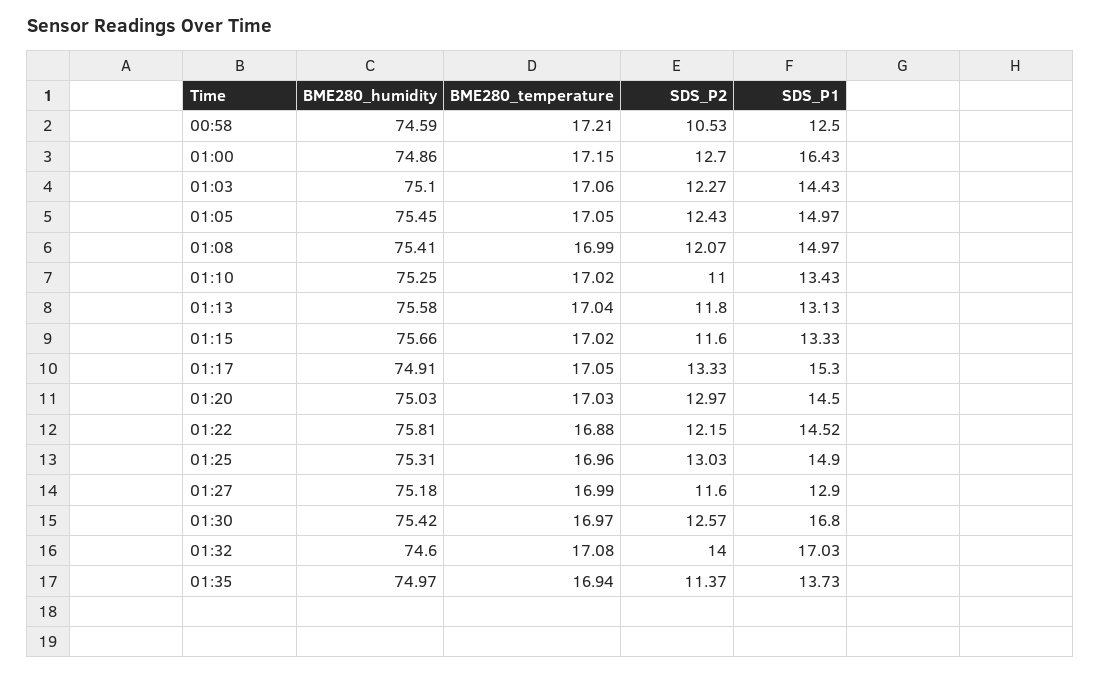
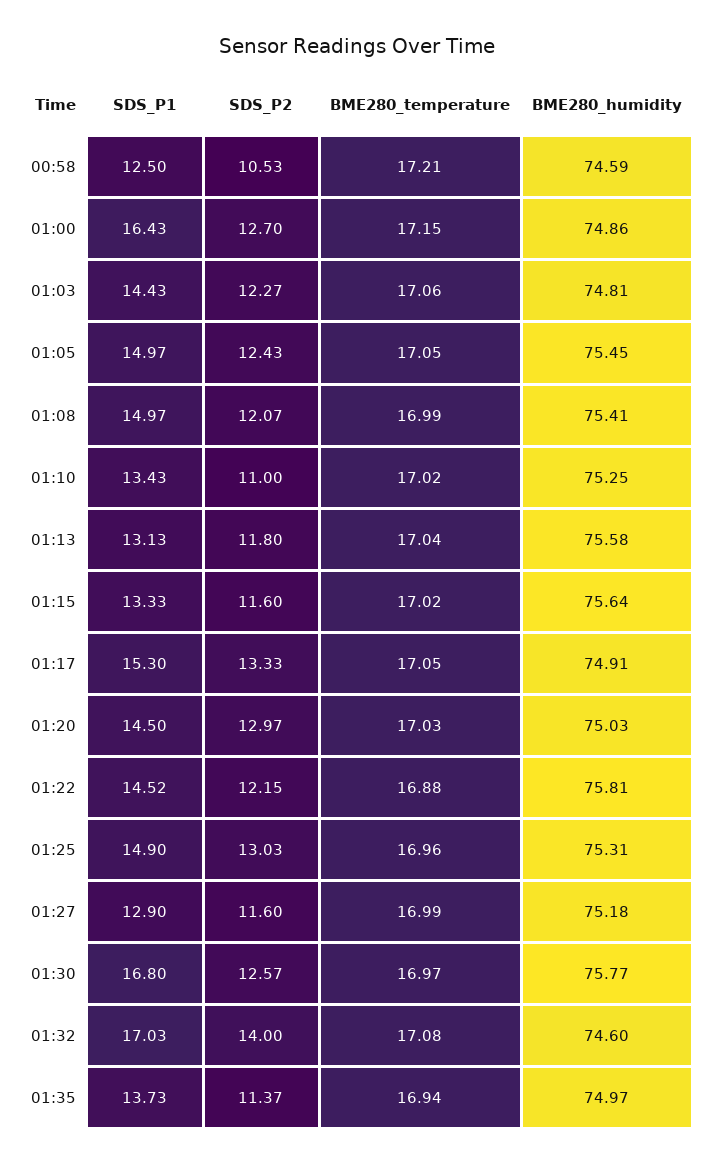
  {
    "BME280_humidity": {
      "00:58": 74.59,
      "01:00": 74.86,
-     "01:03": 75.1,
+     "01:03": 74.81,
      "01:05": 75.45,
      "01:08": 75.41,
      "01:10": 75.25,
      "01:13": 75.58,
-     "01:15": 75.66,
+     "01:15": 75.64,
      "01:17": 74.91,
      "01:20": 75.03,
      "01:22": 75.81,
      "01:25": 75.31,
      "01:27": 75.18,
-     "01:30": 75.42,
+     "01:30": 75.77,
      "01:32": 74.6,
      "01:35": 74.97
    },
    "BME280_temperature": {
      "00:58": 17.21,
      "01:00": 17.15,
      "01:03": 17.06,
      "01:05": 17.05,
      "01:08": 16.99,
      "01:10": 17.02,
      "01:13": 17.04,
      "01:15": 17.02,
      "01:17": 17.05,
      "01:20": 17.03,
      "01:22": 16.88,
      "01:25": 16.96,
      "01:27": 16.99,
      "01:30": 16.97,
      "01:32": 17.08,
      "01:35": 16.94
    },
    "SDS_P2": {
      "00:58": 10.53,
      "01:00": 12.7,
      "01:03": 12.27,
      "01:05": 12.43,
      "01:08": 12.07,
      "01:10": 11,
      "01:13": 11.8,
      "01:15": 11.6,
      "01:17": 13.33,
      "01:20": 12.97,
      "01:22": 12.15,
      "01:25": 13.03,
      "01:27": 11.6,
      "01:30": 12.57,
      "01:32": 14,
      "01:35": 11.37
    },
    "SDS_P1": {
      "00:58": 12.5,
      "01:00": 16.43,
      "01:03": 14.43,
      "01:05": 14.97,
      "01:08": 14.97,
      "01:10": 13.43,
      "01:13": 13.13,
      "01:15": 13.33,
      "01:17": 15.3,
      "01:20": 14.5,
      "01:22": 14.52,
      "01:25": 14.9,
      "01:27": 12.9,
      "01:30": 16.8,
      "01:32": 17.03,
      "01:35": 13.73
    }
  }

